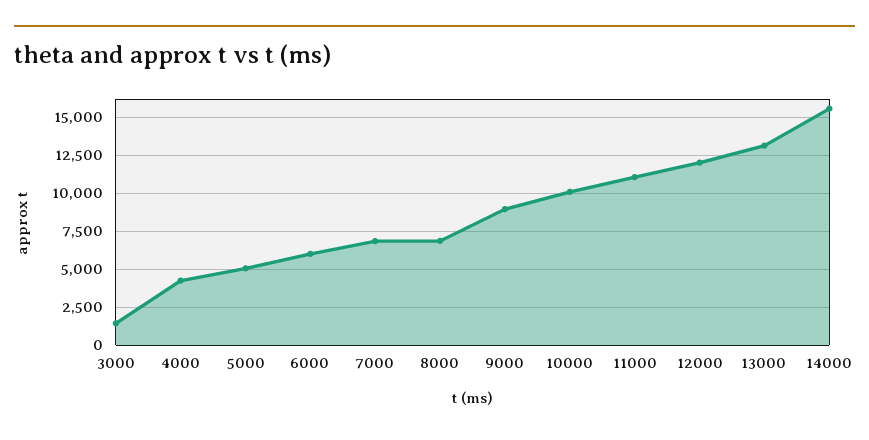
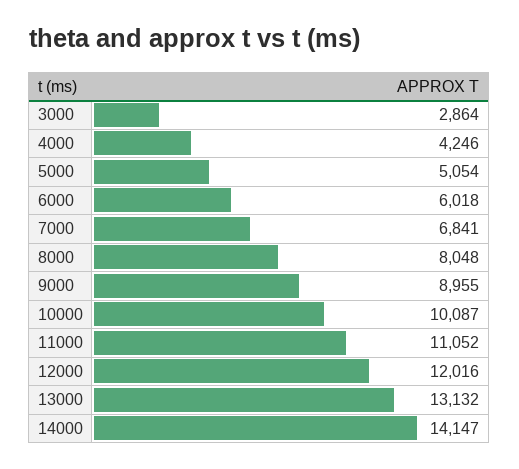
  {
-   "3000": 1500,
+   "3000": 2864,
    "4000": 4246,
    "5000": 5054,
    "6000": 6018,
    "7000": 6841,
-   "8000": 7000,
+   "8000": 8048,
    "9000": 8955,
    "10000": 10087,
    "11000": 11052,
    "12000": 12016,
    "13000": 13132,
-   "14000": 15500
+   "14000": 14147
  }

